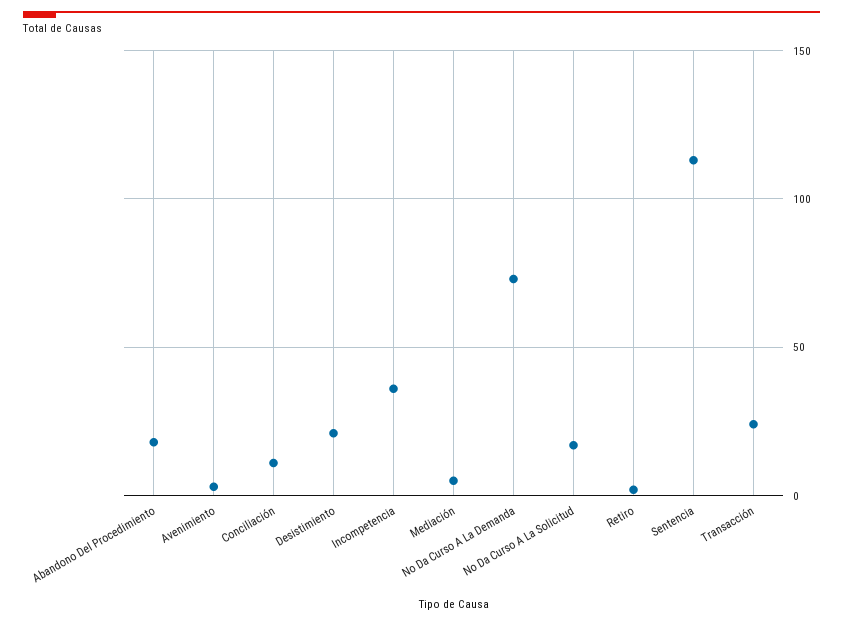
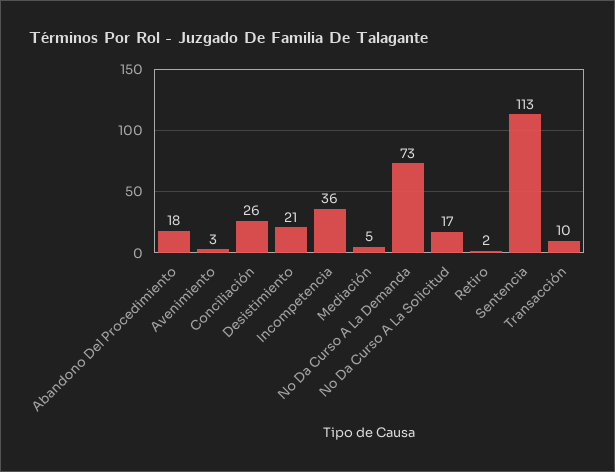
  {
    "Abandono Del Procedimiento": 18,
    "Avenimiento": 3,
-   "Conciliación": 10,
+   "Conciliación": 26,
    "Desistimiento": 21,
    "Incompetencia": 36,
    "Mediación": 5,
    "No Da Curso A La Demanda": 73,
    "No Da Curso A La Solicitud": 17,
    "Retiro": 2,
    "Sentencia": 113,
-   "Transacción": 25
+   "Transacción": 10
  }

